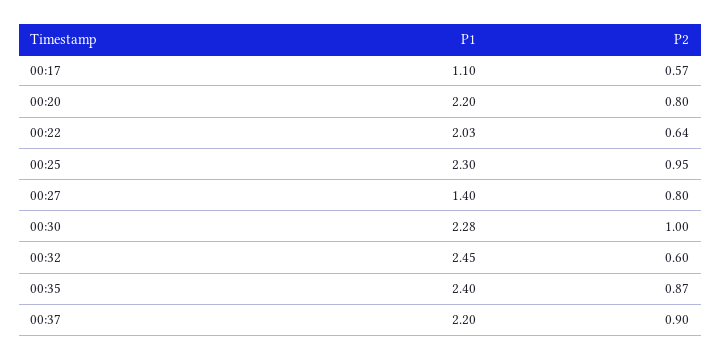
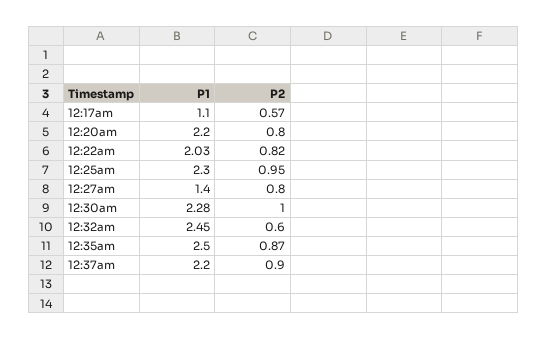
  {
    "P1": {
      "00:17": 1.1,
      "00:20": 2.2,
      "00:22": 2.03,
      "00:25": 2.3,
      "00:27": 1.4,
      "00:30": 2.28,
      "00:32": 2.45,
-     "00:35": 2.4,
+     "00:35": 2.5,
      "00:37": 2.2
    },
    "P2": {
      "00:17": 0.57,
      "00:20": 0.8,
-     "00:22": 0.64,
+     "00:22": 0.82,
      "00:25": 0.95,
      "00:27": 0.8,
      "00:30": 1,
      "00:32": 0.6,
      "00:35": 0.87,
      "00:37": 0.9
    }
  }

